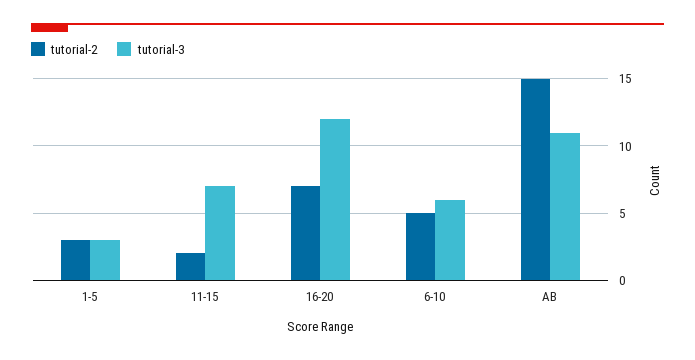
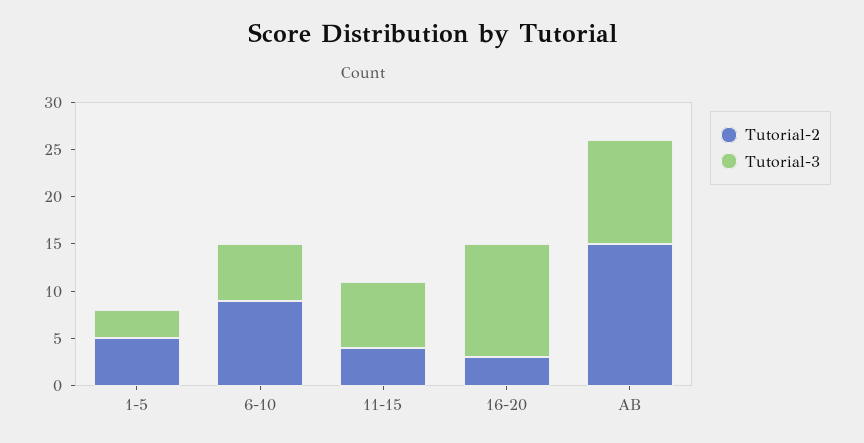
  {
    "tutorial-2": {
-     "1-5": 3,
+     "1-5": 5,
-     "11-15": 2,
+     "11-15": 4,
-     "16-20": 7,
+     "16-20": 3,
-     "6-10": 5,
+     "6-10": 9,
      "AB": 15
    },
    "tutorial-3": {
      "1-5": 3,
      "11-15": 7,
      "16-20": 12,
      "6-10": 6,
      "AB": 11
    }
  }

